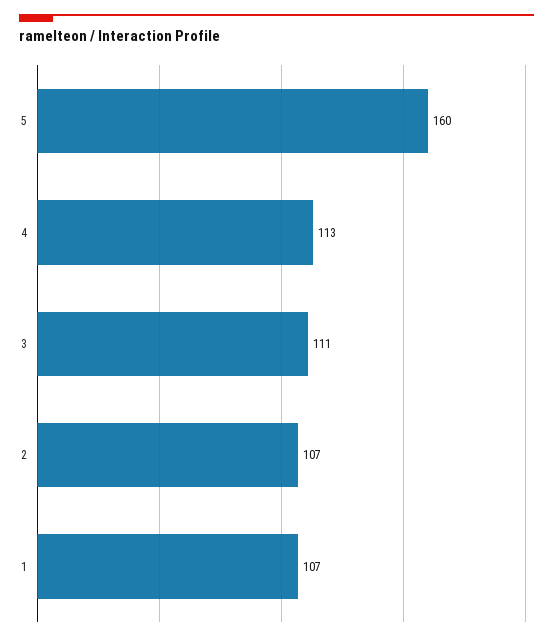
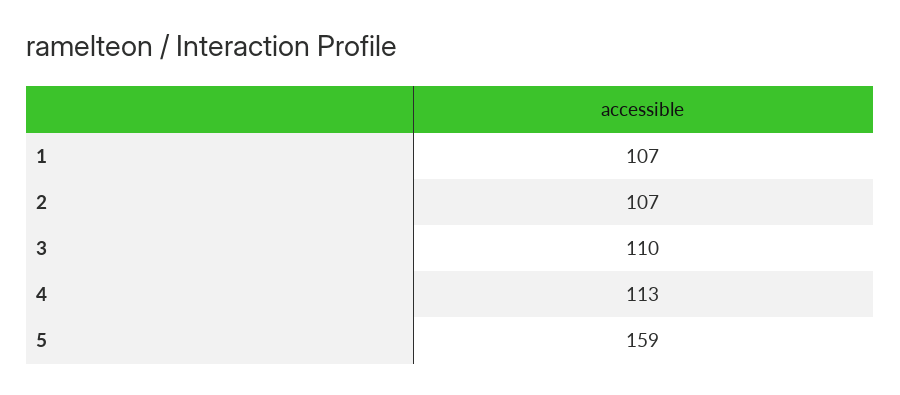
  {
-   "5": 160,
+   "5": 159,
    "4": 113,
-   "3": 111,
+   "3": 110,
    "2": 107,
    "1": 107
  }

